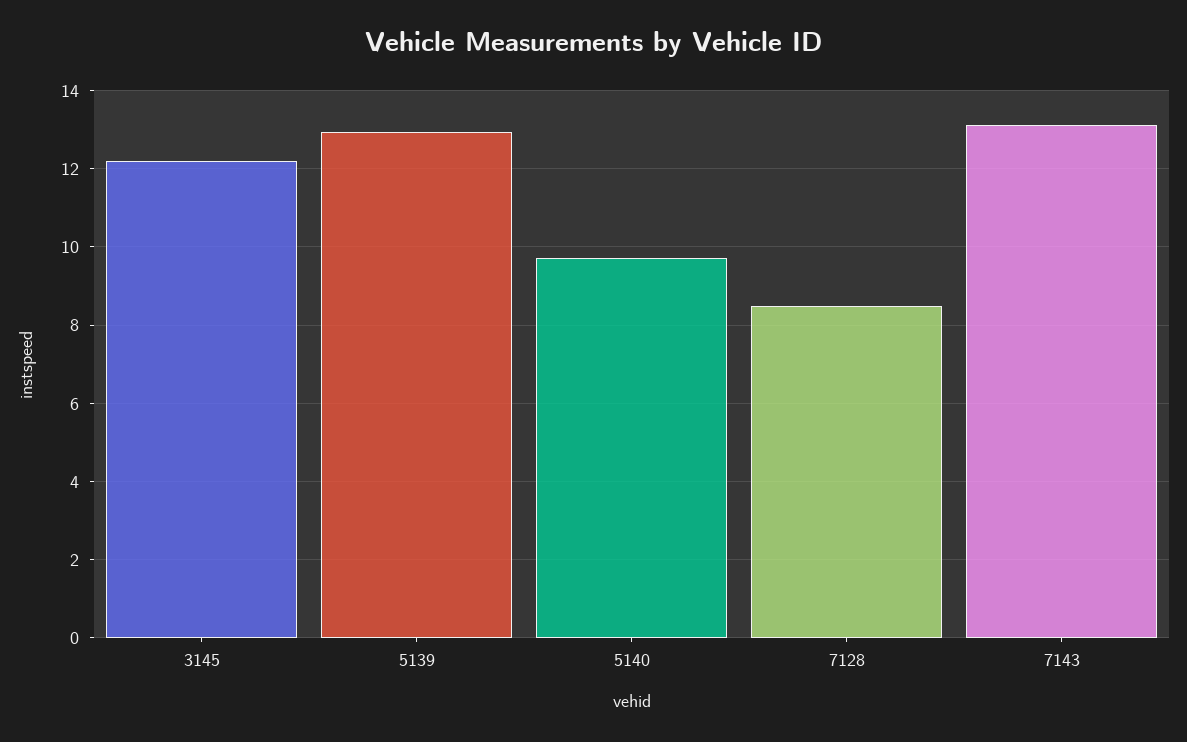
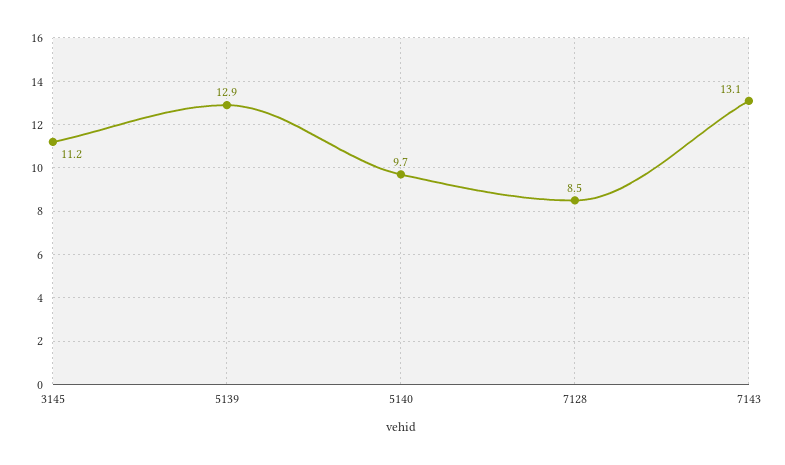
  {
-   "3145": 12.2,
+   "3145": 11.2,
    "5139": 12.9,
    "5140": 9.7,
    "7128": 8.5,
    "7143": 13.1
  }

